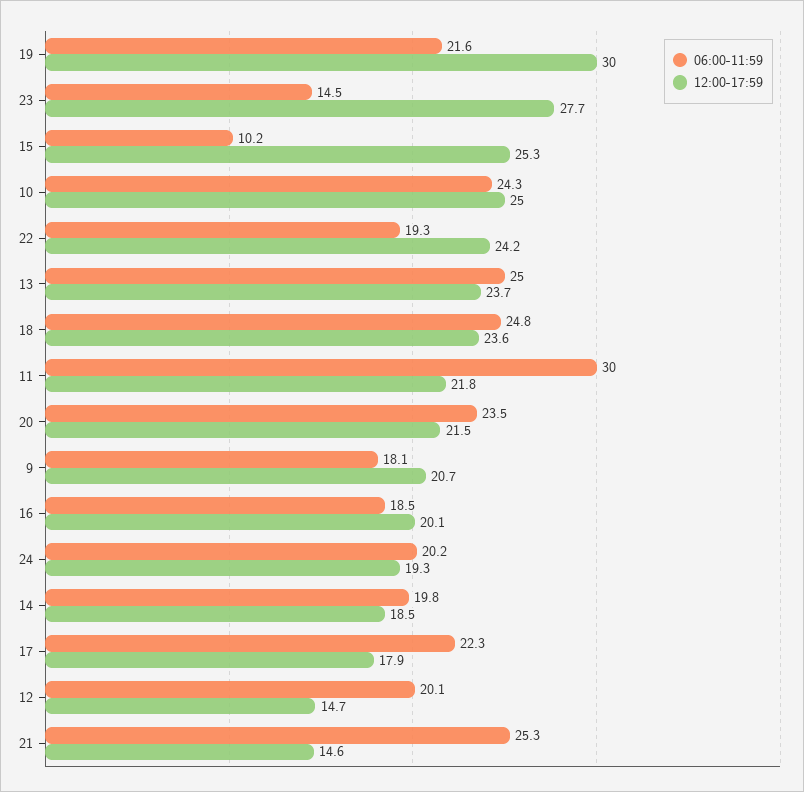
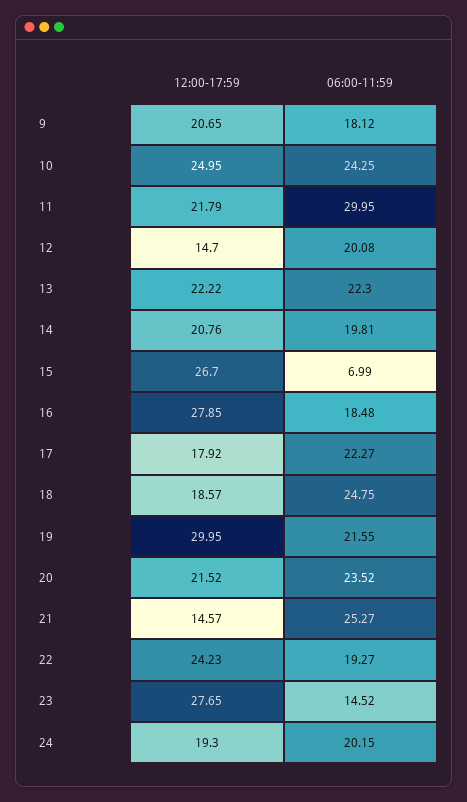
  {
    "06:00-11:59": {
      "19": 21.55,
      "23": 14.52,
-     "15": 10.2,
+     "15": 6.99,
      "10": 24.25,
      "22": 19.27,
-     "13": 25,
+     "13": 22.3,
      "18": 24.75,
      "11": 29.95,
      "20": 23.52,
      "9": 18.12,
      "16": 18.48,
      "24": 20.15,
      "14": 19.81,
      "17": 22.27,
      "12": 20.08,
      "21": 25.27
    },
    "12:00-17:59": {
      "19": 29.95,
      "23": 27.65,
-     "15": 25.3,
+     "15": 26.7,
      "10": 24.95,
      "22": 24.23,
-     "13": 23.7,
+     "13": 22.22,
-     "18": 23.6,
+     "18": 18.57,
      "11": 21.79,
      "20": 21.52,
      "9": 20.65,
-     "16": 20.1,
+     "16": 27.85,
      "24": 19.3,
-     "14": 18.5,
+     "14": 20.76,
      "17": 17.92,
      "12": 14.7,
      "21": 14.57
    }
  }

